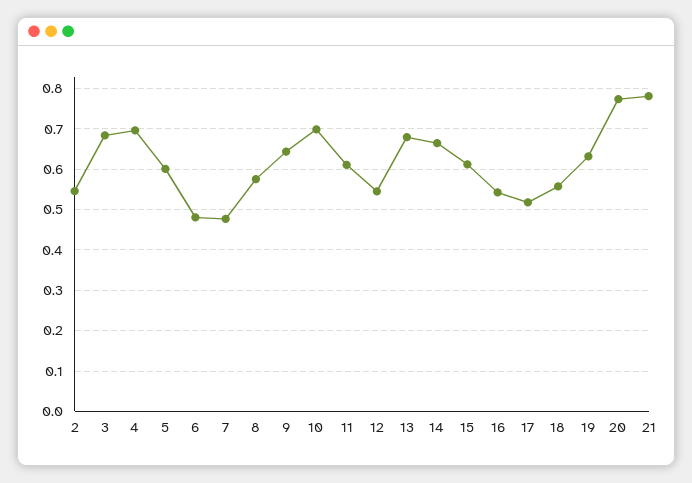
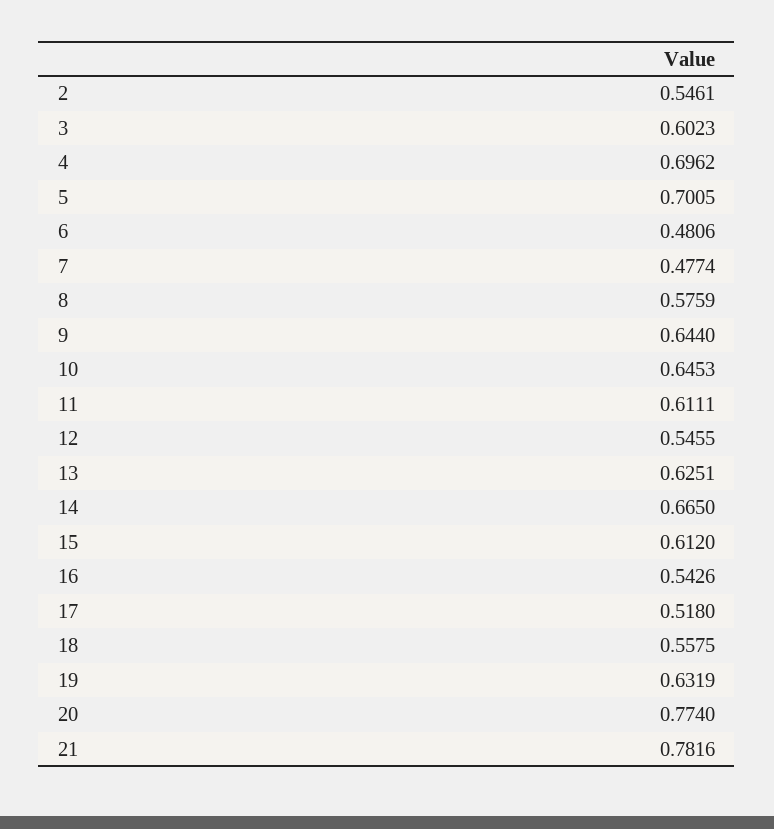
  {
    "2": 0.5461,
-   "3": 0.68,
+   "3": 0.6023,
    "4": 0.6962,
-   "5": 0.6,
+   "5": 0.7005,
    "6": 0.4806,
    "7": 0.4774,
    "8": 0.5759,
    "9": 0.644,
-   "10": 0.7,
+   "10": 0.6453,
    "11": 0.6111,
    "12": 0.5455,
-   "13": 0.68,
+   "13": 0.6251,
    "14": 0.665,
    "15": 0.612,
    "16": 0.5426,
    "17": 0.518,
    "18": 0.5575,
    "19": 0.6319,
    "20": 0.774,
    "21": 0.7816
  }

